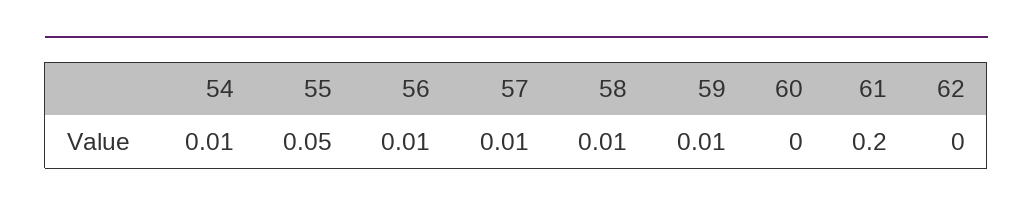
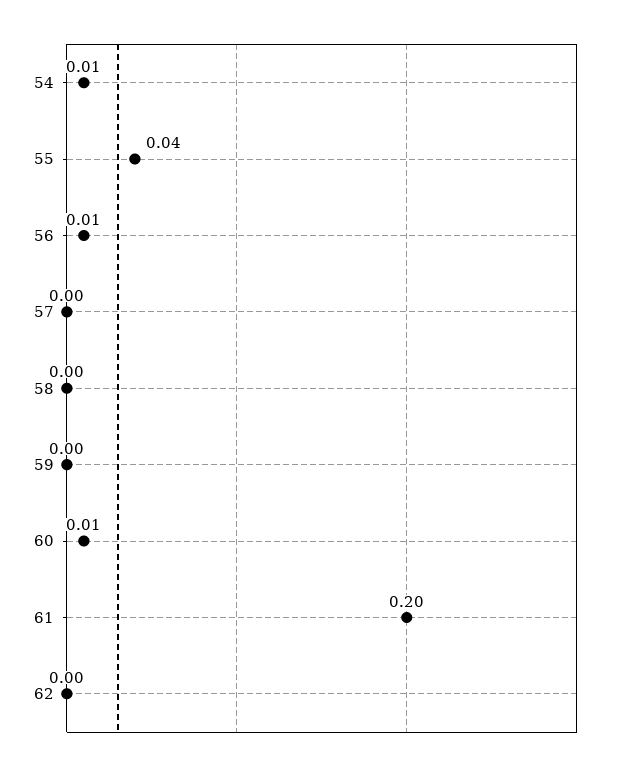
  {
    "54": 0.01,
-   "55": 0.05,
+   "55": 0.04,
    "56": 0.01,
-   "57": 0.01,
+   "57": 0,
-   "58": 0.01,
+   "58": 0,
-   "59": 0.01,
+   "59": 0,
-   "60": 0,
+   "60": 0.01,
    "61": 0.2,
    "62": 0
  }

